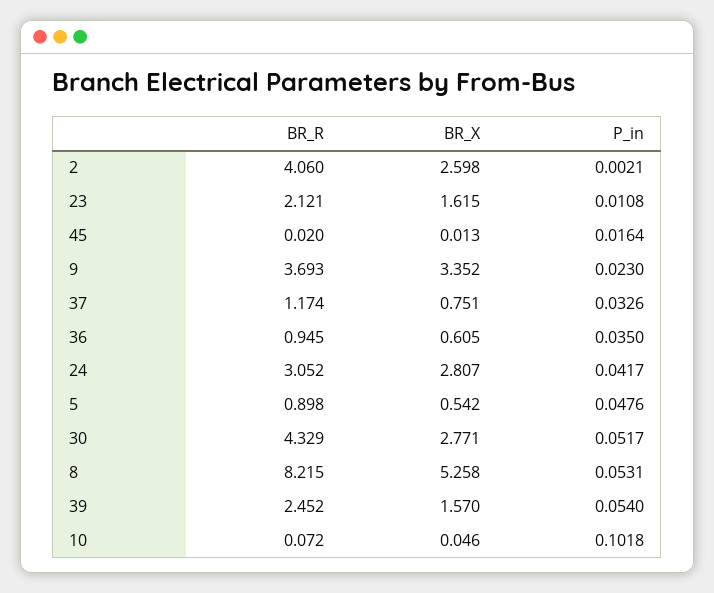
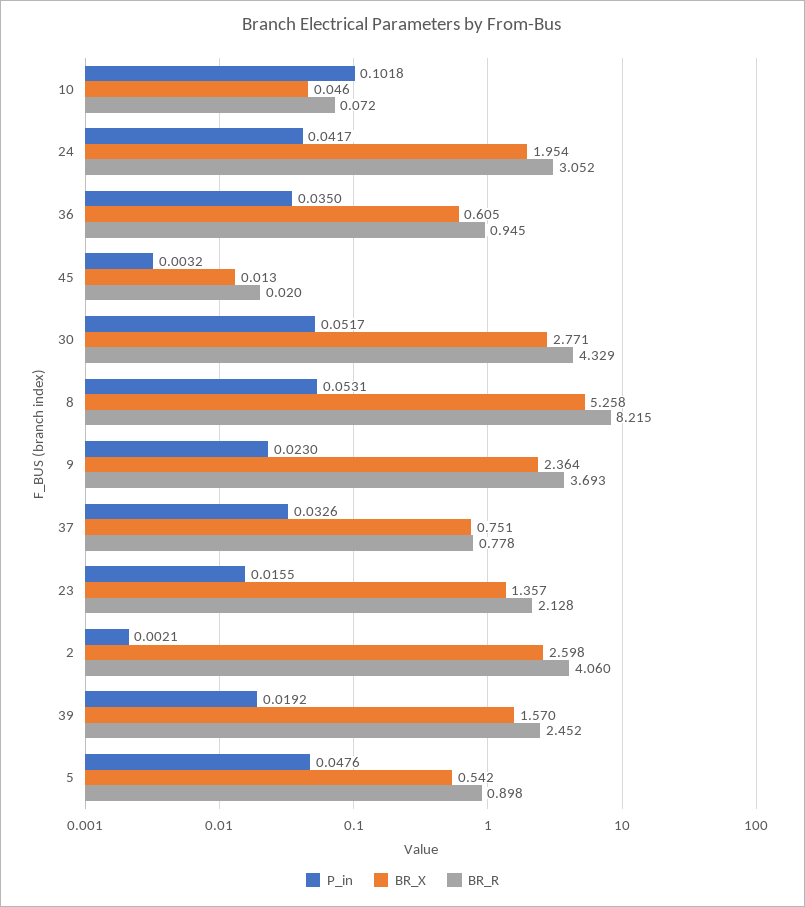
  {
    "BR_R": {
      "2": 4.06,
-     "23": 2.121,
+     "23": 2.128,
      "45": 0.02,
      "9": 3.693,
-     "37": 1.174,
+     "37": 0.778,
      "36": 0.945,
      "24": 3.052,
      "5": 0.898,
      "30": 4.329,
      "8": 8.215,
      "39": 2.452,
      "10": 0.072
    },
    "BR_X": {
      "2": 2.598,
-     "23": 1.615,
+     "23": 1.357,
      "45": 0.013,
-     "9": 3.352,
+     "9": 2.364,
      "37": 0.751,
      "36": 0.605,
-     "24": 2.807,
+     "24": 1.954,
      "5": 0.542,
      "30": 2.771,
      "8": 5.258,
      "39": 1.57,
      "10": 0.046
    },
    "P_in": {
      "2": 0.0021,
-     "23": 0.0108,
+     "23": 0.0155,
-     "45": 0.0164,
+     "45": 0.0032,
      "9": 0.023,
      "37": 0.0326,
      "36": 0.035,
      "24": 0.0417,
      "5": 0.0476,
      "30": 0.0517,
      "8": 0.0531,
-     "39": 0.054,
+     "39": 0.0192,
      "10": 0.1018
    }
  }

